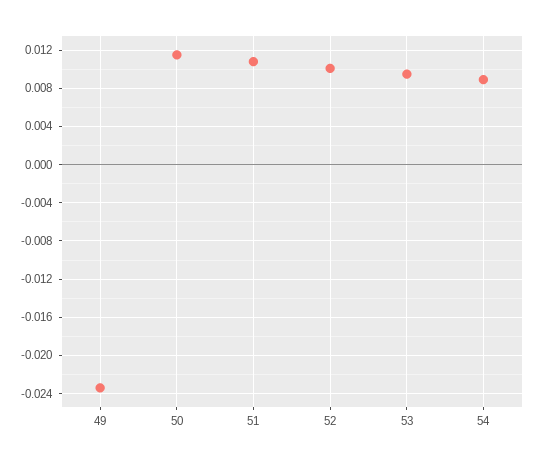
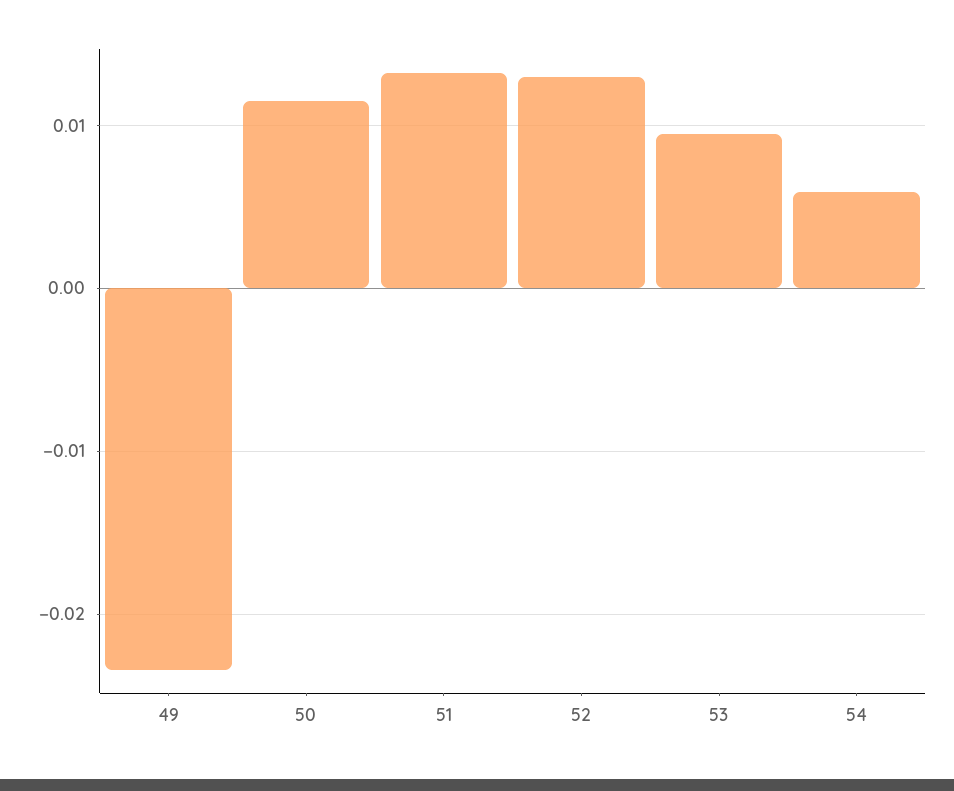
  {
    "49": -0.023,
    "50": 0.012,
-   "51": 0.011,
+   "51": 0.013,
-   "52": 0.01,
+   "52": 0.013,
    "53": 0.01,
-   "54": 0.009
+   "54": 0.006
  }

